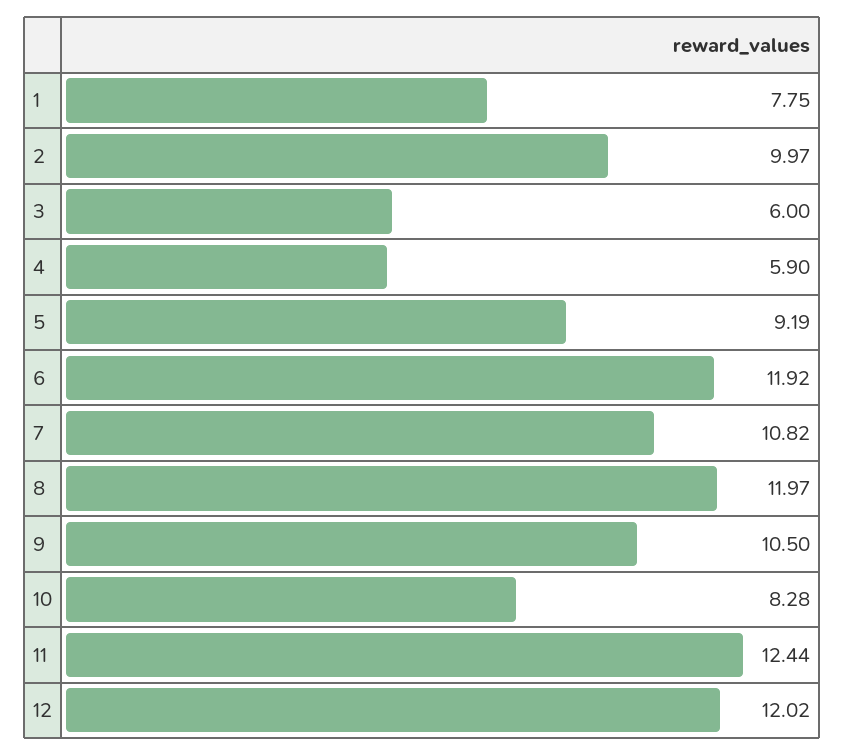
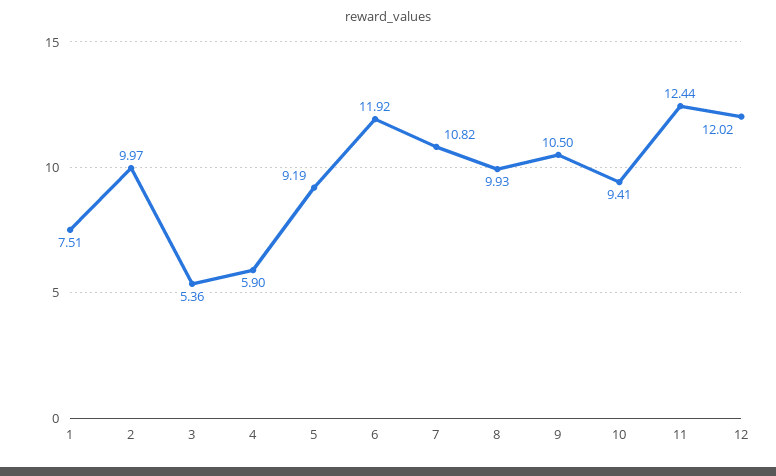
  {
-   "1": 7.75,
+   "1": 7.51,
    "2": 9.97,
-   "3": 6,
+   "3": 5.36,
    "4": 5.9,
    "5": 9.19,
    "6": 11.92,
    "7": 10.82,
-   "8": 11.97,
+   "8": 9.93,
    "9": 10.5,
-   "10": 8.28,
+   "10": 9.41,
    "11": 12.44,
    "12": 12.02
  }

